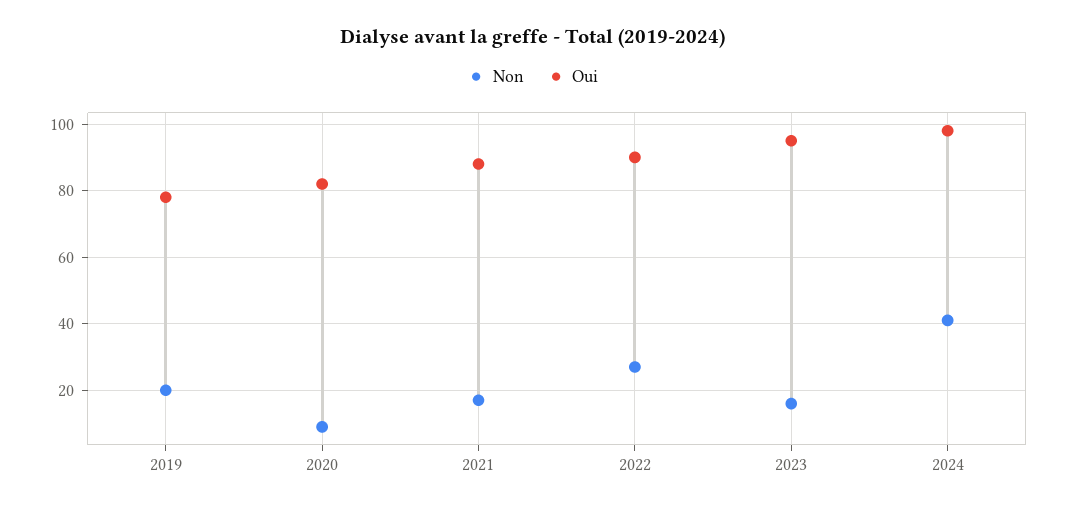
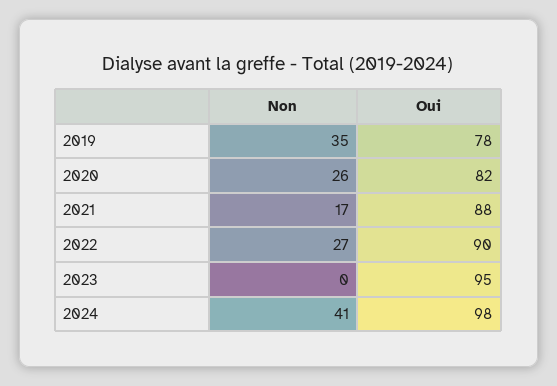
  {
    "Non": {
-     "2019": 20,
+     "2019": 35,
-     "2020": 10,
+     "2020": 26,
      "2021": 17,
      "2022": 27,
-     "2023": 15,
+     "2023": 0,
      "2024": 41
    },
    "Oui": {
      "2019": 78,
      "2020": 82,
      "2021": 88,
      "2022": 90,
      "2023": 95,
      "2024": 98
    }
  }

